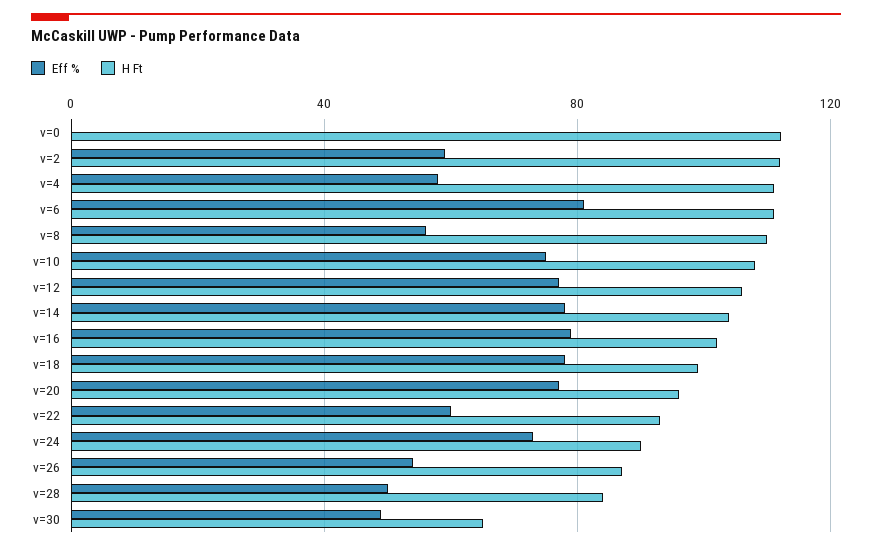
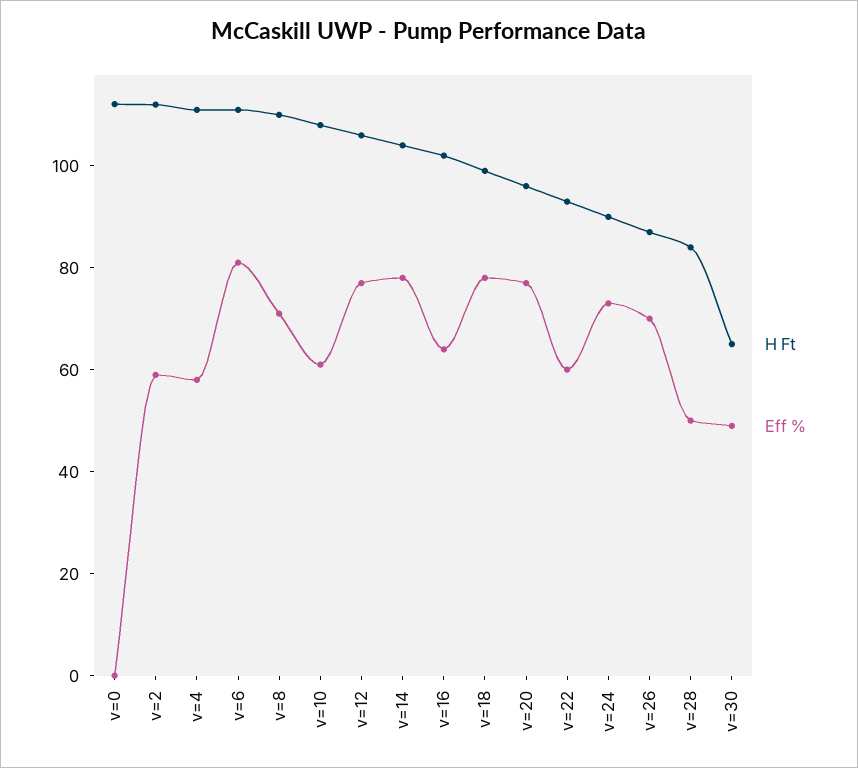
  {
    "Eff %": {
      "v=0": 0,
      "v=2": 60,
      "v=4": 60,
      "v=6": 80,
-     "v=8": 55,
+     "v=8": 70,
-     "v=10": 75,
+     "v=10": 60,
      "v=12": 75,
      "v=14": 80,
-     "v=16": 80,
+     "v=16": 65,
      "v=18": 80,
      "v=20": 75,
      "v=22": 60,
      "v=24": 75,
-     "v=26": 55,
+     "v=26": 70,
      "v=28": 50,
      "v=30": 50
    },
    "H Ft": {
      "v=0": 110,
      "v=2": 110,
      "v=4": 110,
      "v=6": 110,
      "v=8": 110,
      "v=10": 110,
      "v=12": 105,
      "v=14": 105,
      "v=16": 100,
      "v=18": 100,
      "v=20": 95,
      "v=22": 95,
      "v=24": 90,
      "v=26": 85,
      "v=28": 85,
      "v=30": 65
    }
  }

